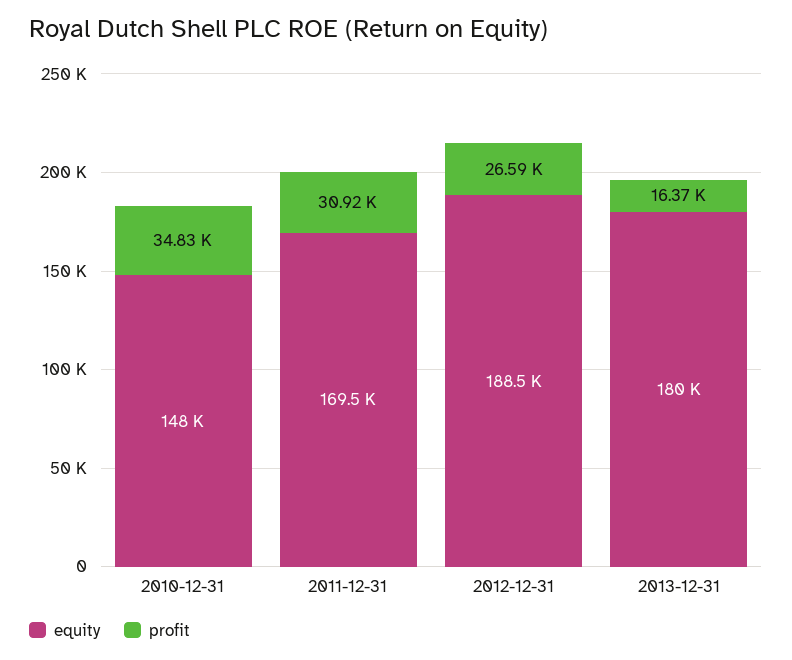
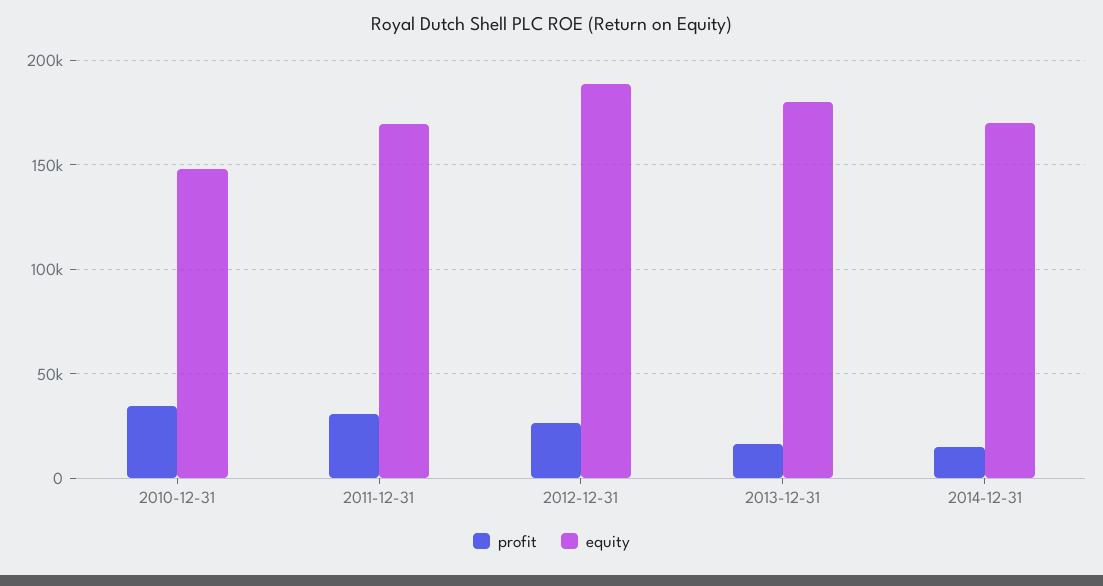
  {
    "equity": {
      "2010-12-31": 148000,
      "2011-12-31": 169500,
      "2012-12-31": 188500,
-     "2013-12-31": 180000
+     "2013-12-31": 180000,
+     "2014-12-31": 170000
    },
    "profit": {
      "2010-12-31": 34830,
      "2011-12-31": 30920,
      "2012-12-31": 26590,
-     "2013-12-31": 16370
+     "2013-12-31": 16370,
+     "2014-12-31": 15000
    }
  }

